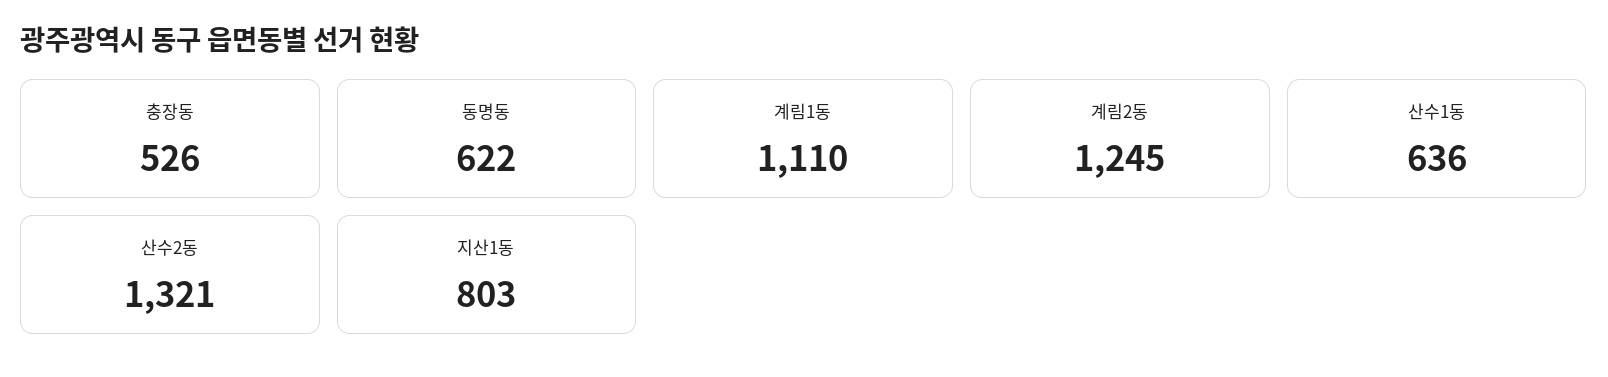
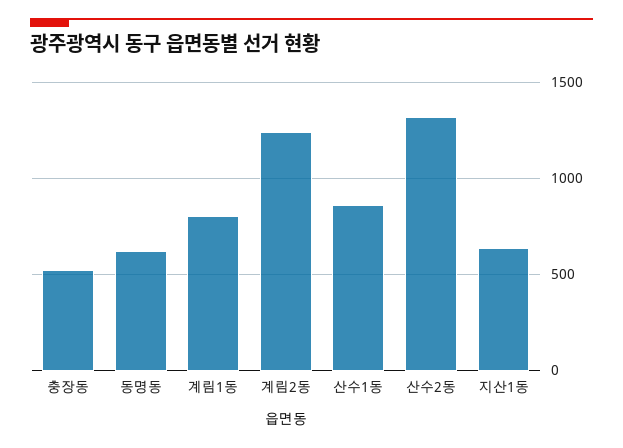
  {
    "충장동": 526,
    "동명동": 622,
-   "계림1동": 1110,
+   "계림1동": 800,
    "계림2동": 1245,
-   "산수1동": 636,
+   "산수1동": 850,
    "산수2동": 1321,
-   "지산1동": 803
+   "지산1동": 650
  }

